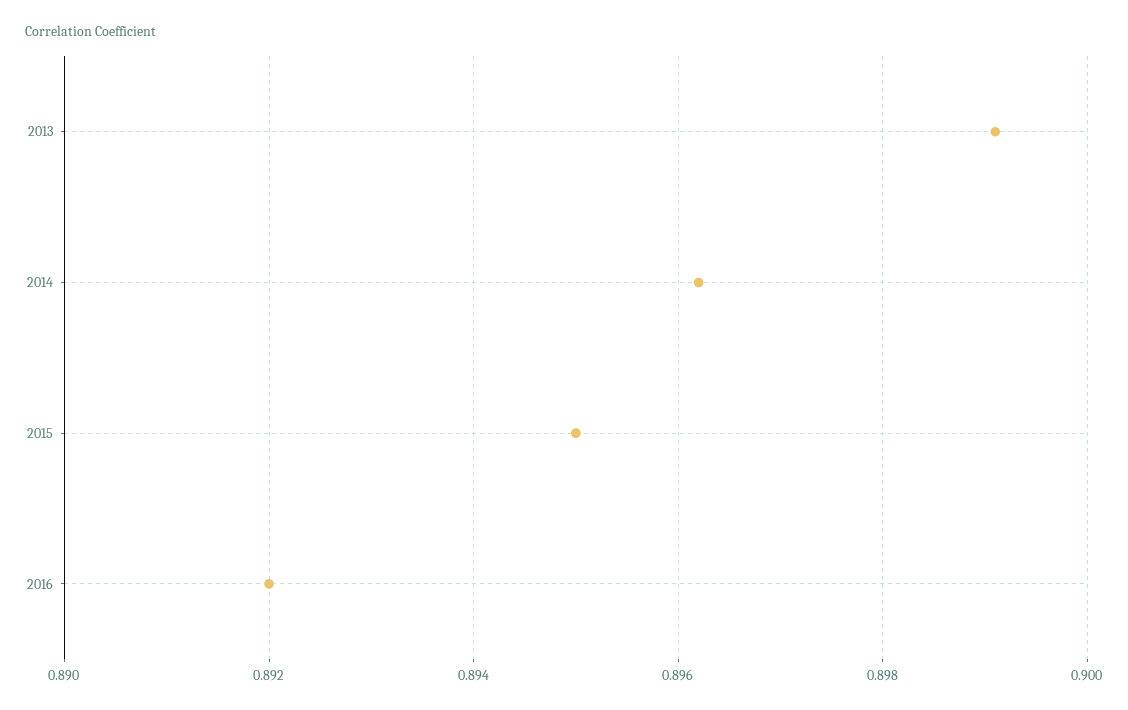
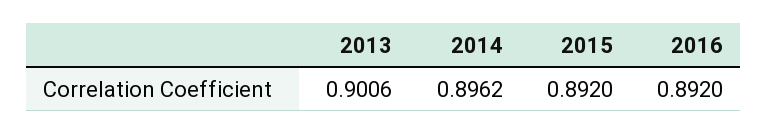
  {
-   "2013": 0.899,
+   "2013": 0.9006,
    "2014": 0.8962,
-   "2015": 0.895,
+   "2015": 0.892,
    "2016": 0.892
  }

